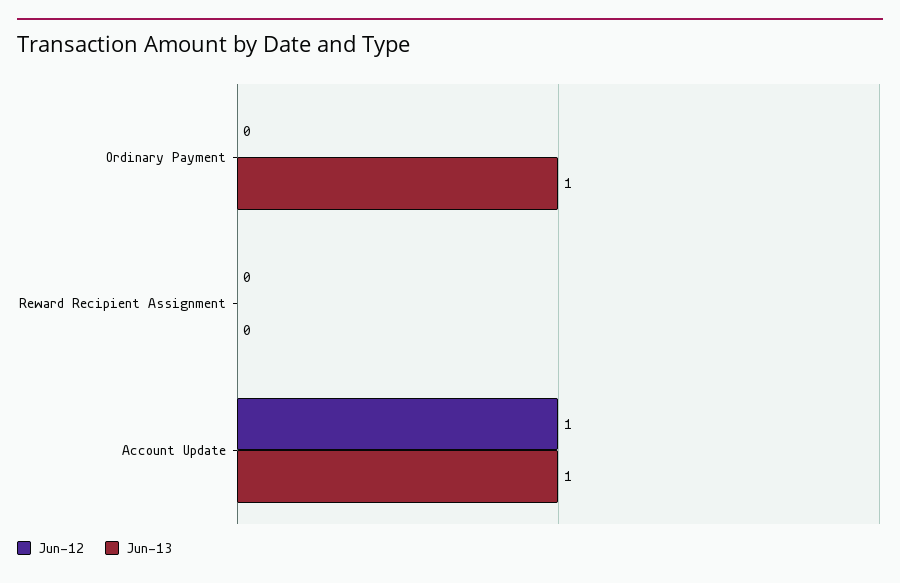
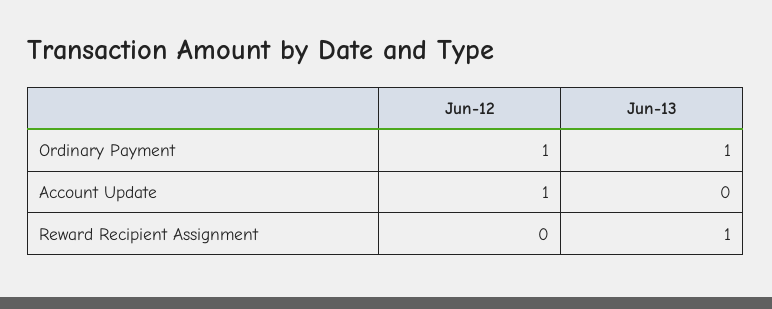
  {
    "Jun-12": {
-     "Ordinary Payment": 0,
+     "Ordinary Payment": 1,
      "Reward Recipient Assignment": 0,
      "Account Update": 1
    },
    "Jun-13": {
      "Ordinary Payment": 1,
-     "Reward Recipient Assignment": 0,
+     "Reward Recipient Assignment": 1,
-     "Account Update": 1
+     "Account Update": 0
    }
  }

